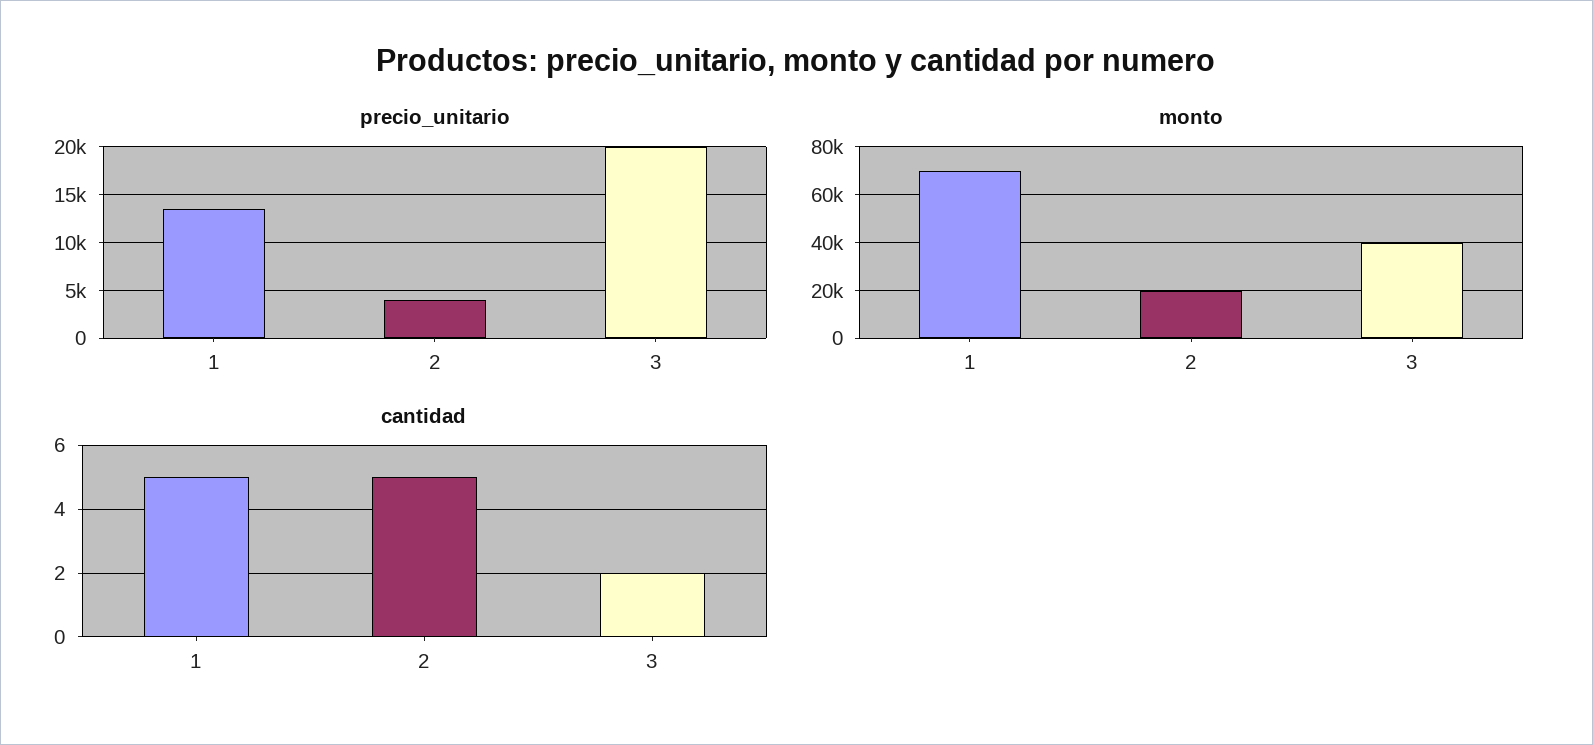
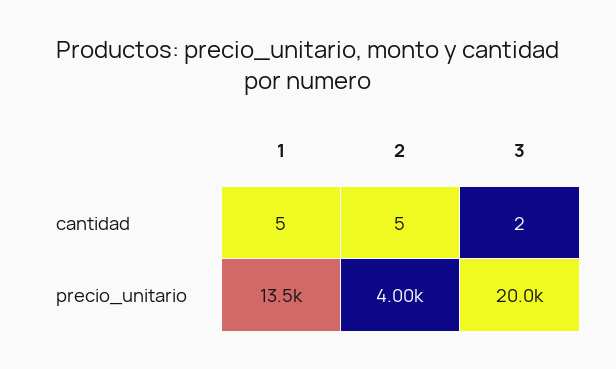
  {
    "precio_unitario": {
      "1": 13500,
      "2": 4000,
      "3": 20000
    },
-   "monto": {
-     "1": 70000,
-     "2": 20000,
-     "3": 40000
-   },
    "cantidad": {
      "1": 5,
      "2": 5,
      "3": 2
    }
  }

